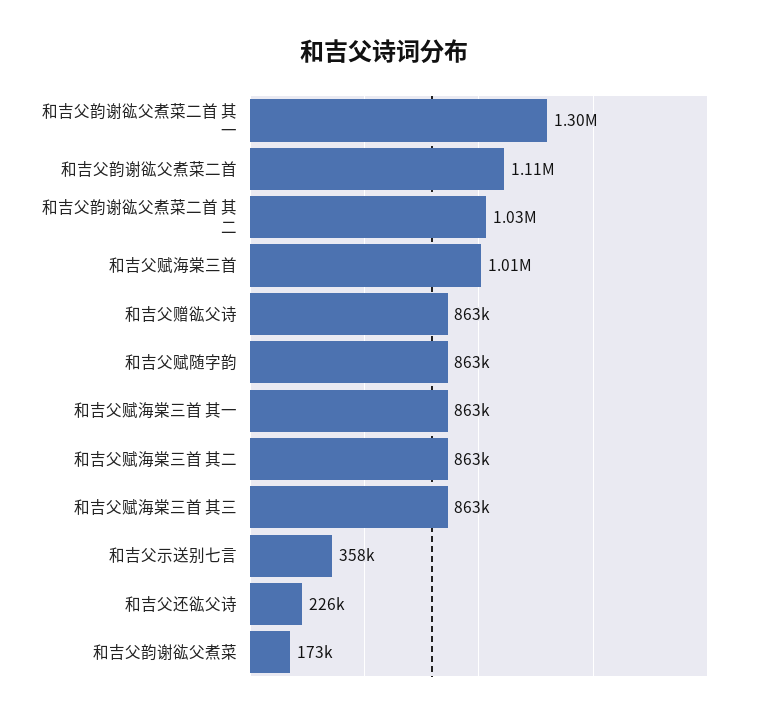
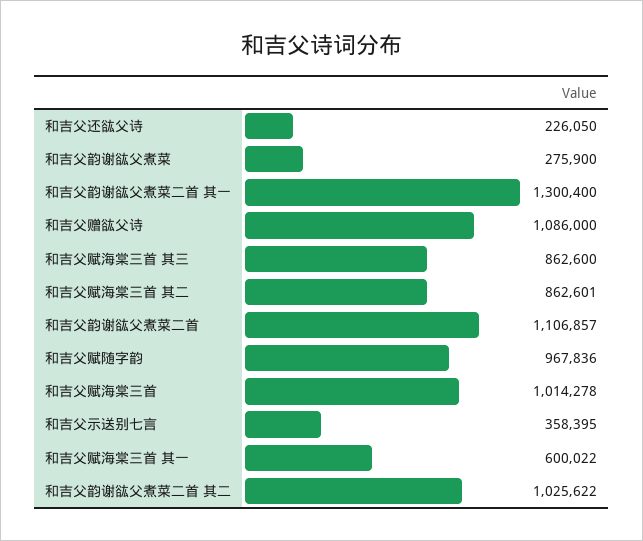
  {
    "和吉父韵谢谹父煮菜二首 其一": 1300400,
    "和吉父韵谢谹父煮菜二首": 1106857,
    "和吉父韵谢谹父煮菜二首 其二": 1025622,
    "和吉父赋海棠三首": 1014278,
-   "和吉父赠谹父诗": 863000,
+   "和吉父赠谹父诗": 1086000,
-   "和吉父赋随字韵": 863000,
+   "和吉父赋随字韵": 967836,
-   "和吉父赋海棠三首 其一": 863000,
+   "和吉父赋海棠三首 其一": 600022,
    "和吉父赋海棠三首 其二": 862601,
    "和吉父赋海棠三首 其三": 862600,
    "和吉父示送别七言": 358395,
    "和吉父还谹父诗": 226050,
-   "和吉父韵谢谹父煮菜": 173000
+   "和吉父韵谢谹父煮菜": 275900
  }

